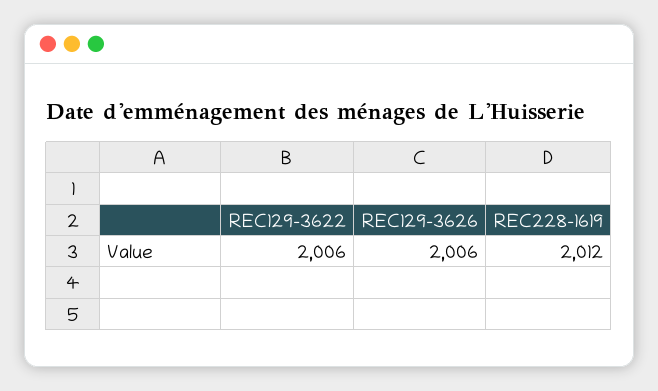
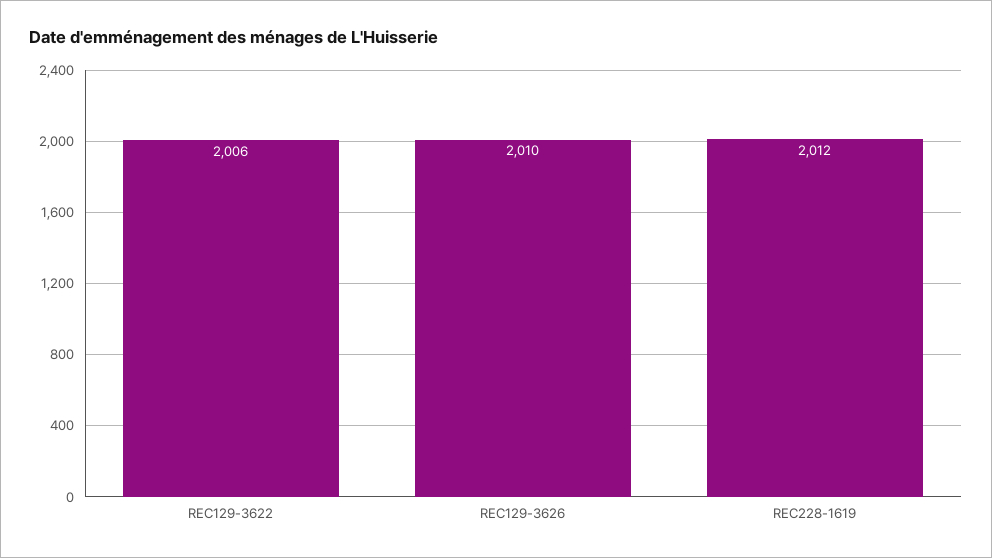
  {
    "REC129-3622": 2006,
-   "REC129-3626": 2006,
+   "REC129-3626": 2010,
    "REC228-1619": 2012
  }

